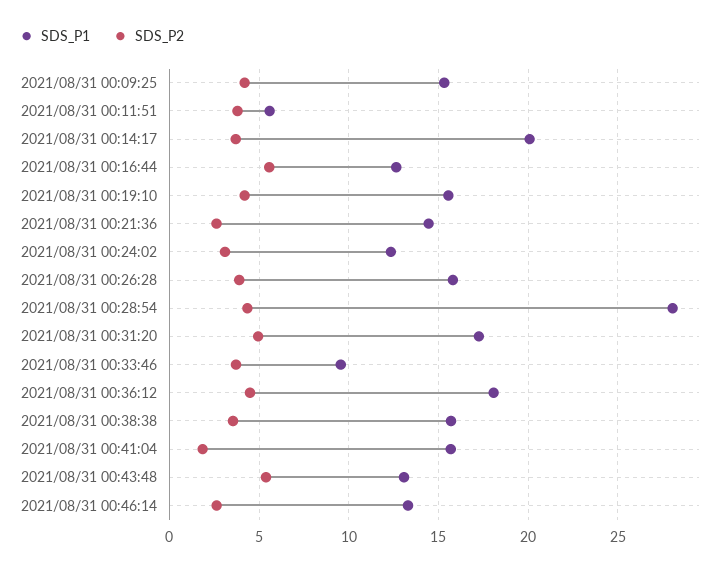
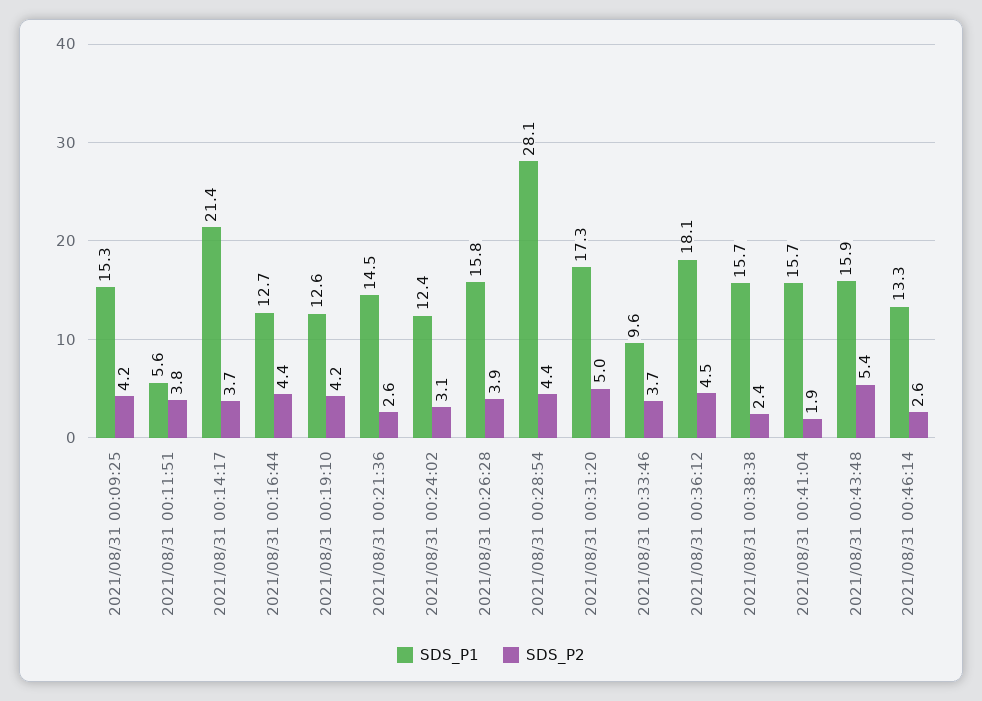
  {
    "SDS_P1": {
      "2021/08/31 00:09:25": 15.3,
      "2021/08/31 00:11:51": 5.6,
-     "2021/08/31 00:14:17": 20,
+     "2021/08/31 00:14:17": 21.4,
      "2021/08/31 00:16:44": 12.7,
-     "2021/08/31 00:19:10": 15.5,
+     "2021/08/31 00:19:10": 12.6,
      "2021/08/31 00:21:36": 14.5,
      "2021/08/31 00:24:02": 12.4,
      "2021/08/31 00:26:28": 15.8,
      "2021/08/31 00:28:54": 28.1,
      "2021/08/31 00:31:20": 17.3,
      "2021/08/31 00:33:46": 9.6,
      "2021/08/31 00:36:12": 18.1,
      "2021/08/31 00:38:38": 15.7,
      "2021/08/31 00:41:04": 15.7,
-     "2021/08/31 00:43:48": 13,
+     "2021/08/31 00:43:48": 15.9,
      "2021/08/31 00:46:14": 13.3
    },
    "SDS_P2": {
      "2021/08/31 00:09:25": 4.2,
      "2021/08/31 00:11:51": 3.8,
      "2021/08/31 00:14:17": 3.7,
-     "2021/08/31 00:16:44": 5.5,
+     "2021/08/31 00:16:44": 4.4,
      "2021/08/31 00:19:10": 4.2,
      "2021/08/31 00:21:36": 2.6,
      "2021/08/31 00:24:02": 3.1,
      "2021/08/31 00:26:28": 3.9,
      "2021/08/31 00:28:54": 4.4,
      "2021/08/31 00:31:20": 5,
      "2021/08/31 00:33:46": 3.7,
      "2021/08/31 00:36:12": 4.5,
-     "2021/08/31 00:38:38": 3.5,
+     "2021/08/31 00:38:38": 2.4,
      "2021/08/31 00:41:04": 1.9,
      "2021/08/31 00:43:48": 5.4,
      "2021/08/31 00:46:14": 2.6
    }
  }

